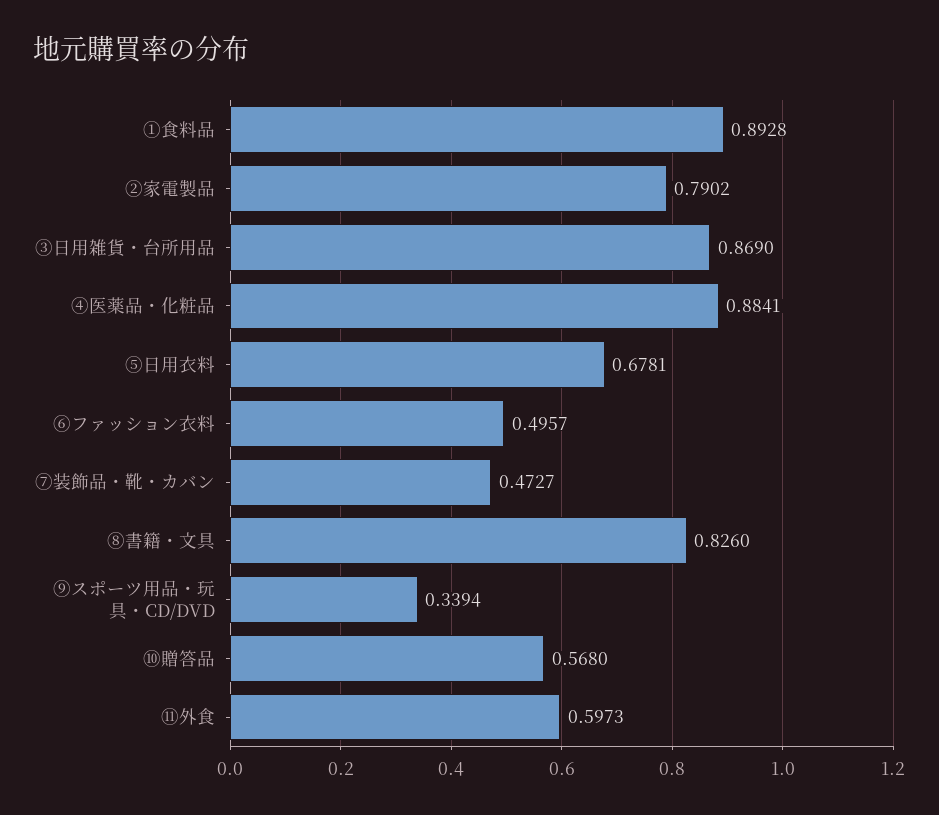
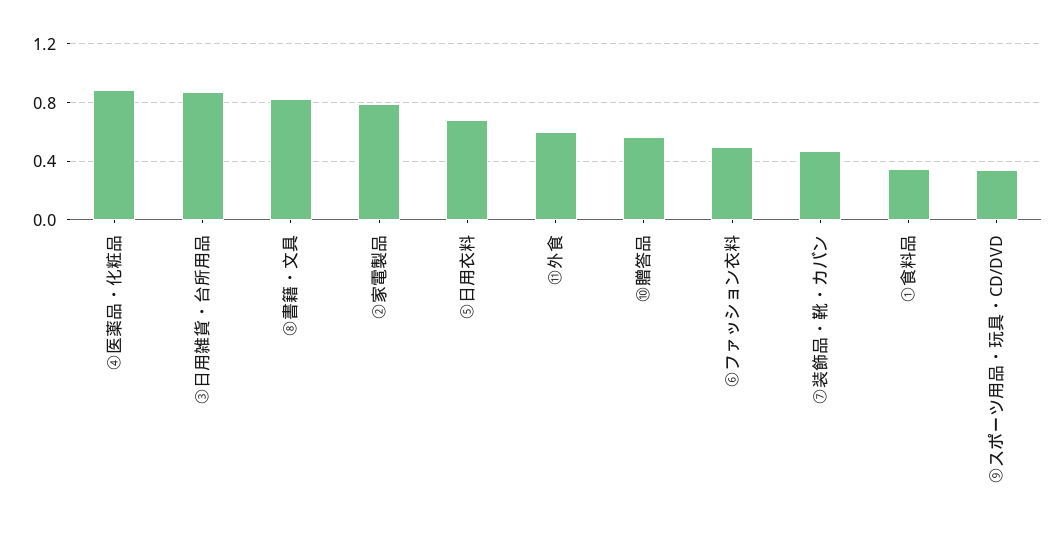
  {
-   "①食料品": 0.8928,
+   "①食料品": 0.35,
    "②家電製品": 0.7902,
    "③日用雑貨・台所用品": 0.869,
    "④医薬品・化粧品": 0.8841,
    "⑤日用衣料": 0.6781,
    "⑥ファッション衣料": 0.4957,
    "⑦装飾品・靴・カバン": 0.4727,
    "⑧書籍・文具": 0.826,
    "⑨スポーツ用品・玩具・CD/DVD": 0.3394,
    "⑩贈答品": 0.568,
    "⑪外食": 0.5973
  }

